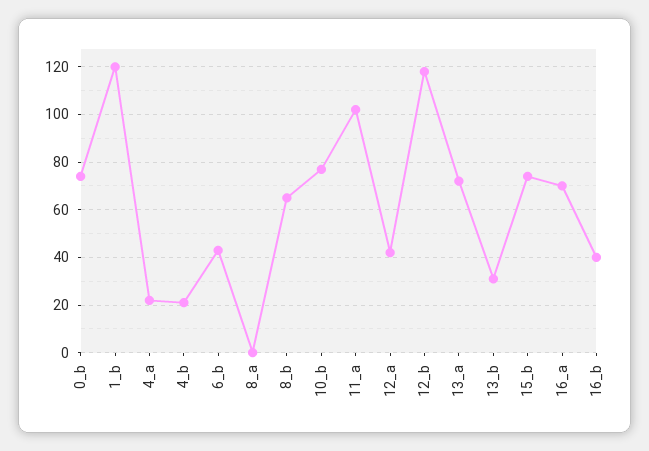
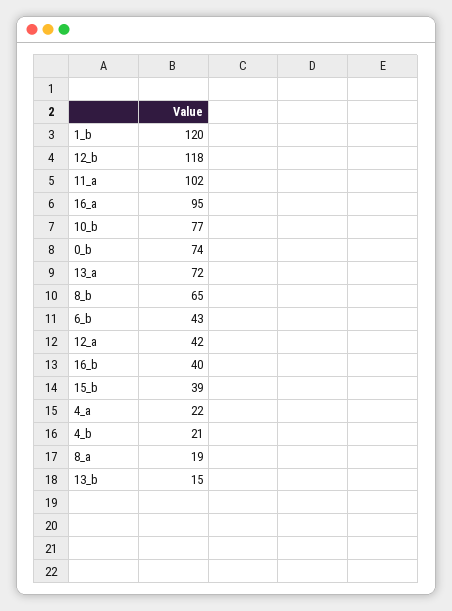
  {
    "0_b": 74,
    "1_b": 120,
    "4_a": 22,
    "4_b": 21,
    "6_b": 43,
-   "8_a": 0,
+   "8_a": 19,
    "8_b": 65,
    "10_b": 77,
    "11_a": 102,
    "12_a": 42,
    "12_b": 118,
    "13_a": 72,
-   "13_b": 30,
+   "13_b": 15,
-   "15_b": 75,
+   "15_b": 39,
-   "16_a": 70,
+   "16_a": 95,
    "16_b": 40
  }

